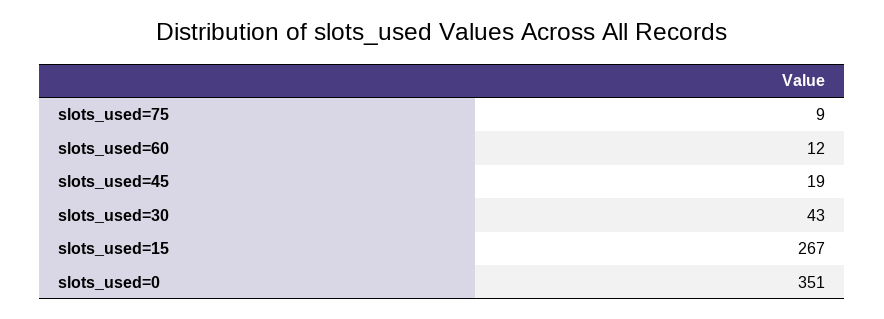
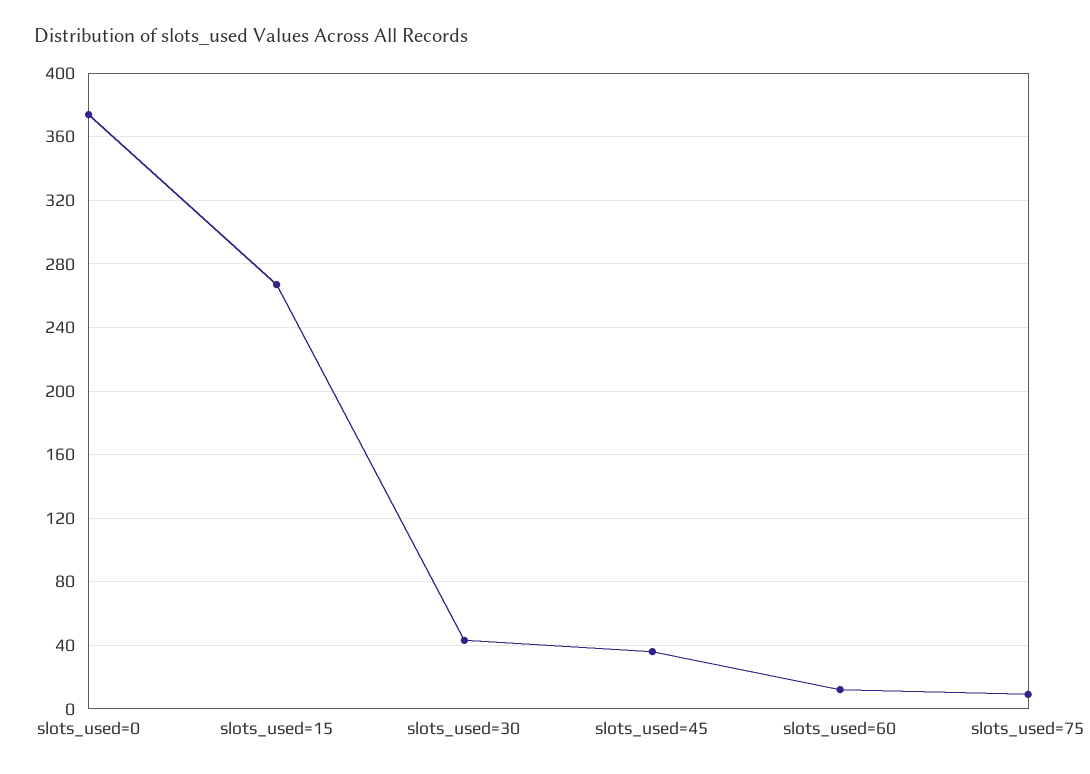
  {
    "slots_used=75": 9,
    "slots_used=60": 12,
-   "slots_used=45": 19,
+   "slots_used=45": 35,
    "slots_used=30": 43,
    "slots_used=15": 267,
-   "slots_used=0": 351
+   "slots_used=0": 375
  }

